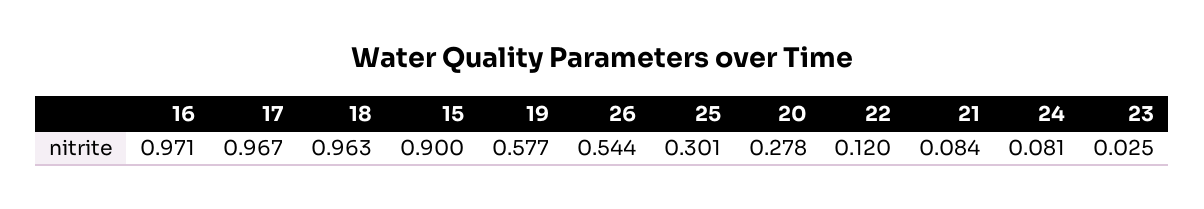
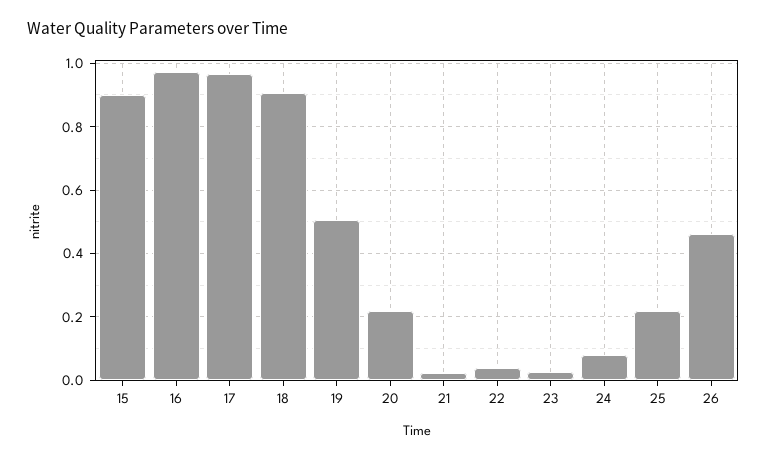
  {
    "16": 0.971,
    "17": 0.967,
-   "18": 0.963,
+   "18": 0.9,
    "15": 0.9,
-   "19": 0.577,
+   "19": 0.5,
-   "26": 0.544,
+   "26": 0.46,
-   "25": 0.301,
+   "25": 0.22,
-   "20": 0.278,
+   "20": 0.22,
-   "22": 0.12,
+   "22": 0.04,
-   "21": 0.084,
+   "21": 0.02,
    "24": 0.081,
    "23": 0.025
  }

